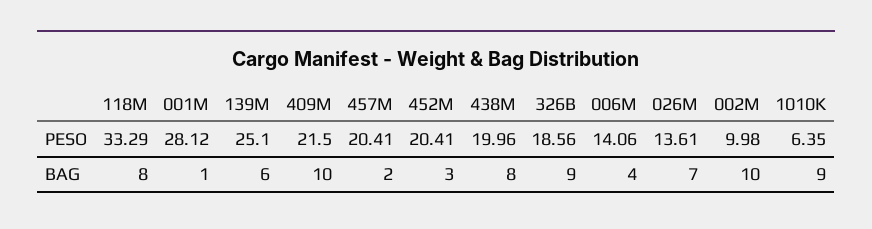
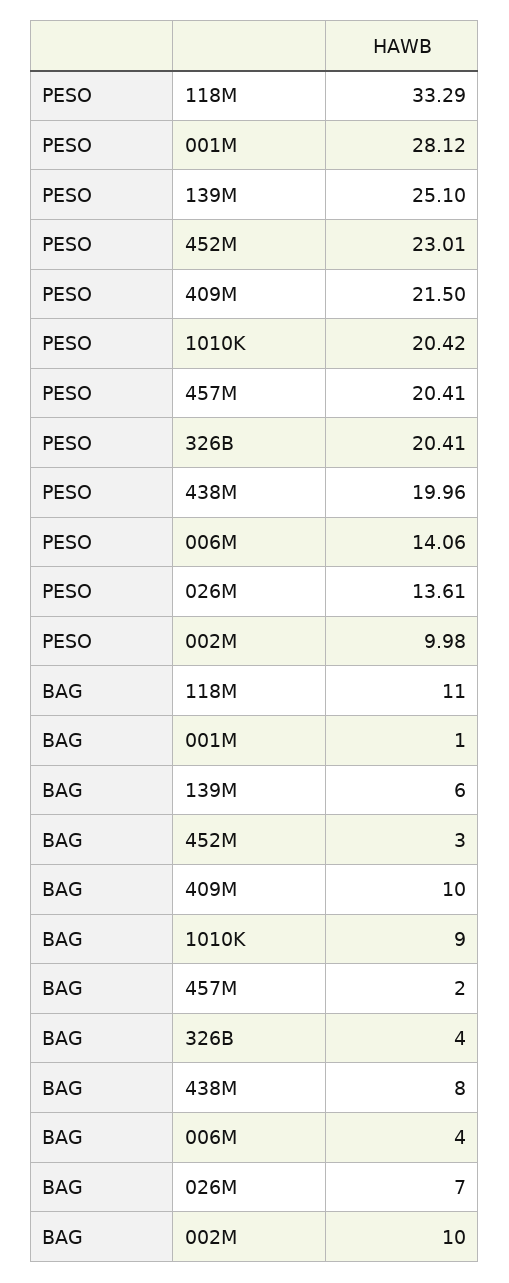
  {
    "118M": {
      "PESO": 33.29,
-     "BAG": 8
+     "BAG": 11
    },
    "001M": {
      "PESO": 28.12,
      "BAG": 1
    },
    "139M": {
      "PESO": 25.1,
      "BAG": 6
    },
    "409M": {
      "PESO": 21.5,
      "BAG": 10
    },
    "457M": {
      "PESO": 20.41,
      "BAG": 2
    },
    "452M": {
-     "PESO": 20.41,
+     "PESO": 23.01,
      "BAG": 3
    },
    "438M": {
      "PESO": 19.96,
      "BAG": 8
    },
    "326B": {
-     "PESO": 18.56,
+     "PESO": 20.41,
-     "BAG": 9
+     "BAG": 4
    },
    "006M": {
      "PESO": 14.06,
      "BAG": 4
    },
    "026M": {
      "PESO": 13.61,
      "BAG": 7
    },
    "002M": {
      "PESO": 9.98,
      "BAG": 10
    },
    "1010K": {
-     "PESO": 6.35,
+     "PESO": 20.42,
      "BAG": 9
    }
  }

